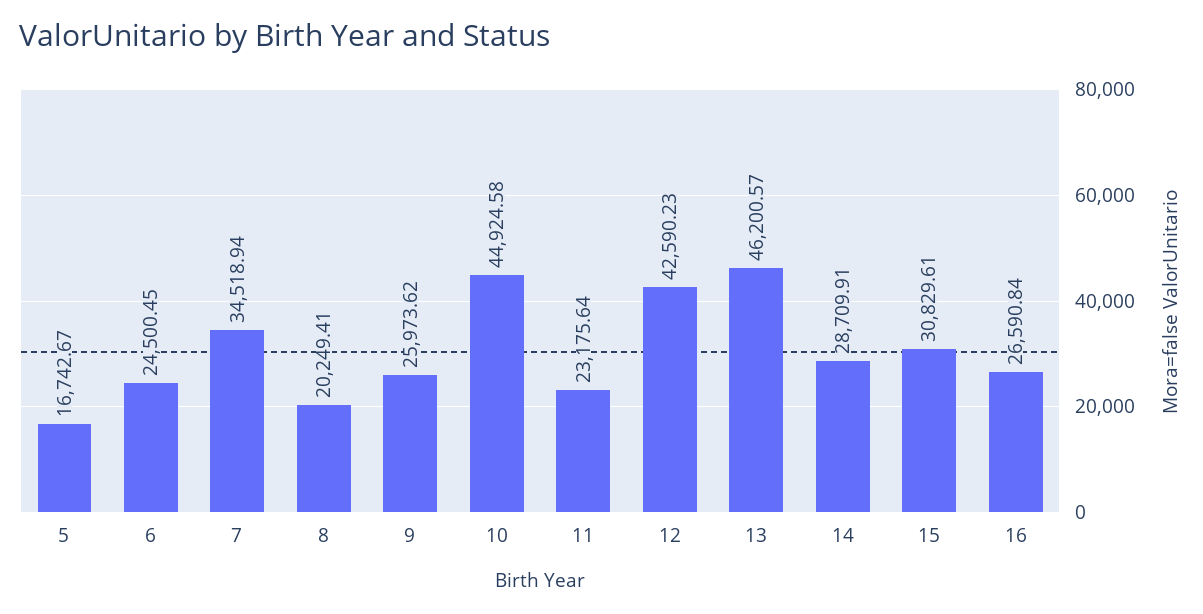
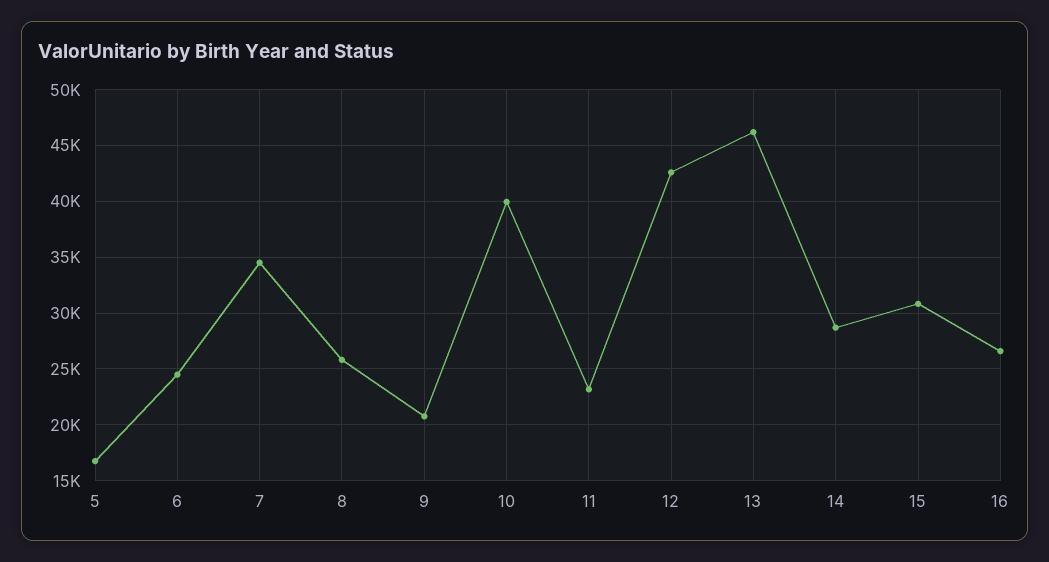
  {
    "5": 16742.67,
    "6": 24500.45,
    "7": 34518.94,
-   "8": 20249.41,
+   "8": 26000,
-   "9": 25973.62,
+   "9": 21000,
-   "10": 44924.58,
+   "10": 40000,
    "11": 23175.64,
    "12": 42590.23,
    "13": 46200.57,
    "14": 28709.91,
    "15": 30829.61,
    "16": 26590.84
  }

